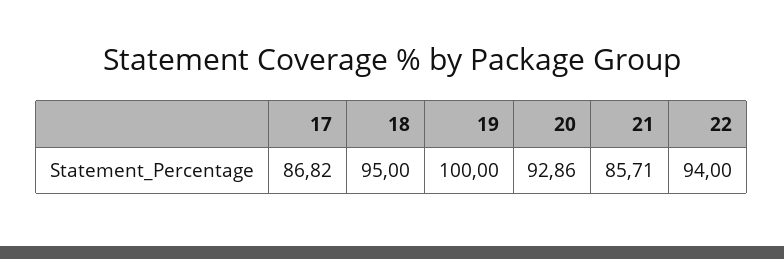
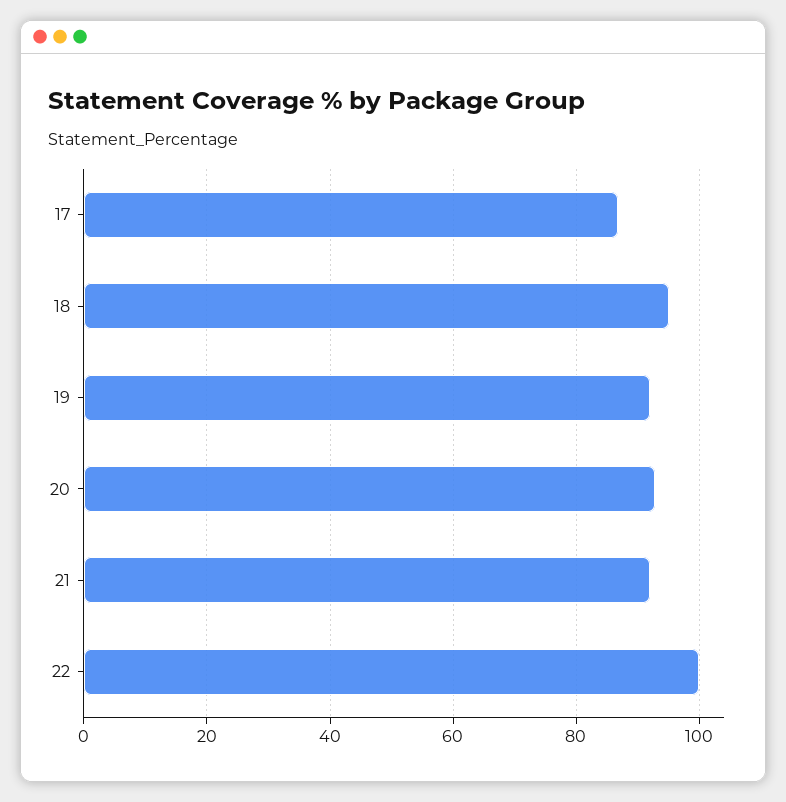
  {
    "17": 86.82,
    "18": 95,
-   "19": 100,
+   "19": 92,
    "20": 92.86,
-   "21": 85.71,
+   "21": 92,
-   "22": 94
+   "22": 100
  }

